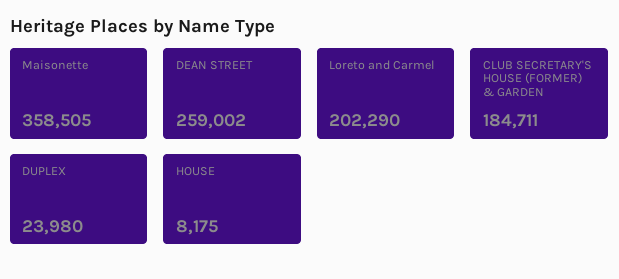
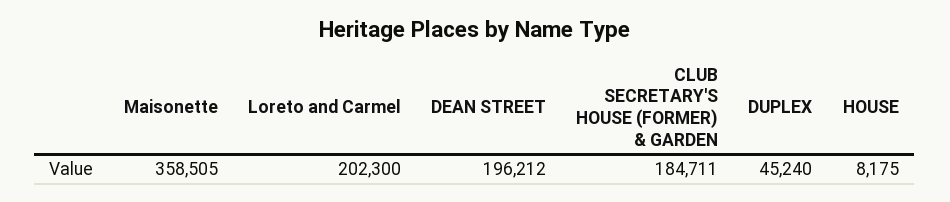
  {
    "Maisonette": 358505,
-   "DEAN STREET": 259002,
+   "DEAN STREET": 196212,
-   "Loreto and Carmel": 202290,
+   "Loreto and Carmel": 202300,
    "CLUB SECRETARY'S HOUSE (FORMER) & GARDEN": 184711,
-   "DUPLEX": 23980,
+   "DUPLEX": 45240,
    "HOUSE": 8175
  }

